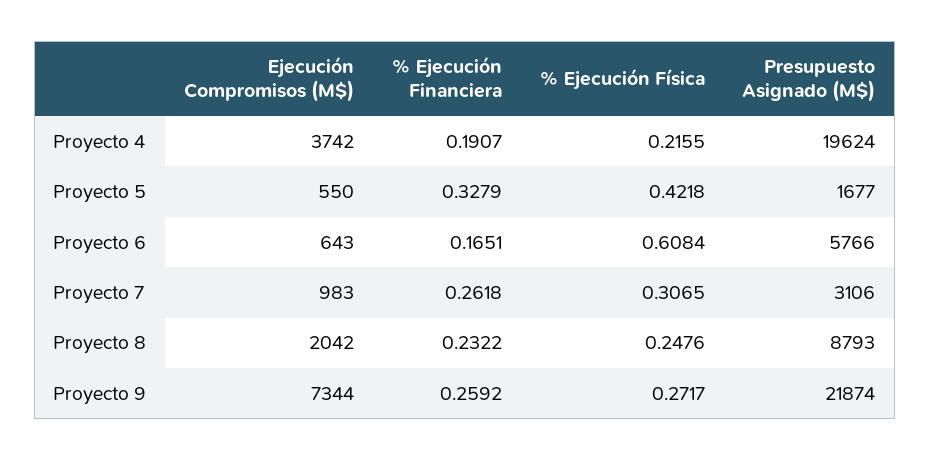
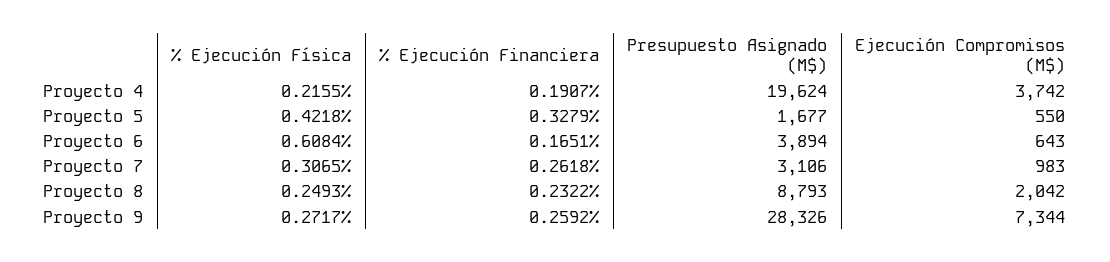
  {
    "Ejecución Compromisos (M$)": {
      "Proyecto 4": 3742,
      "Proyecto 5": 550,
      "Proyecto 6": 643,
      "Proyecto 7": 983,
      "Proyecto 8": 2042,
      "Proyecto 9": 7344
    },
    "% Ejecución Financiera": {
      "Proyecto 4": 0.1907,
      "Proyecto 5": 0.3279,
      "Proyecto 6": 0.1651,
      "Proyecto 7": 0.2618,
      "Proyecto 8": 0.2322,
      "Proyecto 9": 0.2592
    },
    "% Ejecución Física": {
      "Proyecto 4": 0.2155,
      "Proyecto 5": 0.4218,
      "Proyecto 6": 0.6084,
      "Proyecto 7": 0.3065,
-     "Proyecto 8": 0.2476,
+     "Proyecto 8": 0.2493,
      "Proyecto 9": 0.2717
    },
    "Presupuesto Asignado (M$)": {
      "Proyecto 4": 19624,
      "Proyecto 5": 1677,
-     "Proyecto 6": 5766,
+     "Proyecto 6": 3894,
      "Proyecto 7": 3106,
      "Proyecto 8": 8793,
-     "Proyecto 9": 21874
+     "Proyecto 9": 28326
    }
  }

